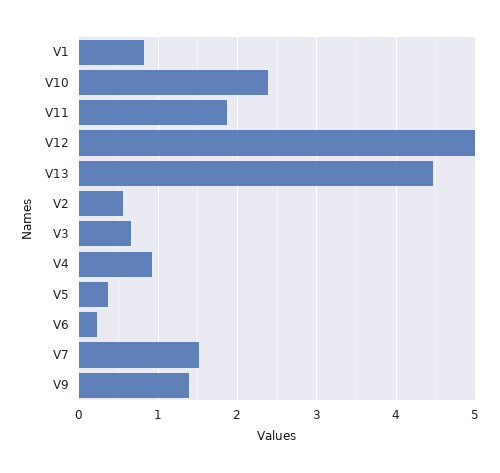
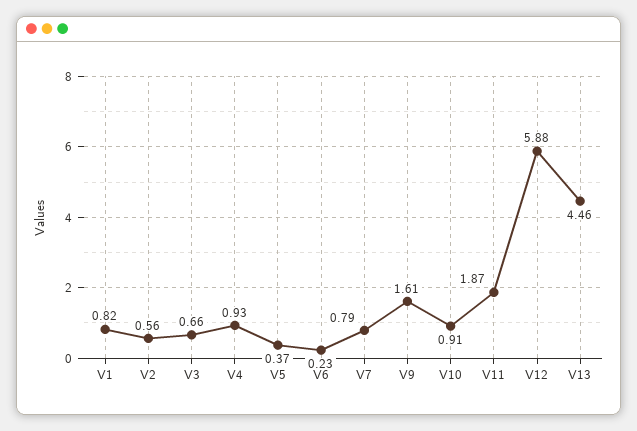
  {
    "V1": 0.82,
-   "V10": 2.4,
+   "V10": 0.91,
    "V11": 1.87,
-   "V12": 5,
+   "V12": 5.88,
    "V13": 4.46,
    "V2": 0.56,
    "V3": 0.66,
    "V4": 0.93,
    "V5": 0.37,
    "V6": 0.23,
-   "V7": 1.5,
+   "V7": 0.79,
-   "V9": 1.4
+   "V9": 1.61
  }

